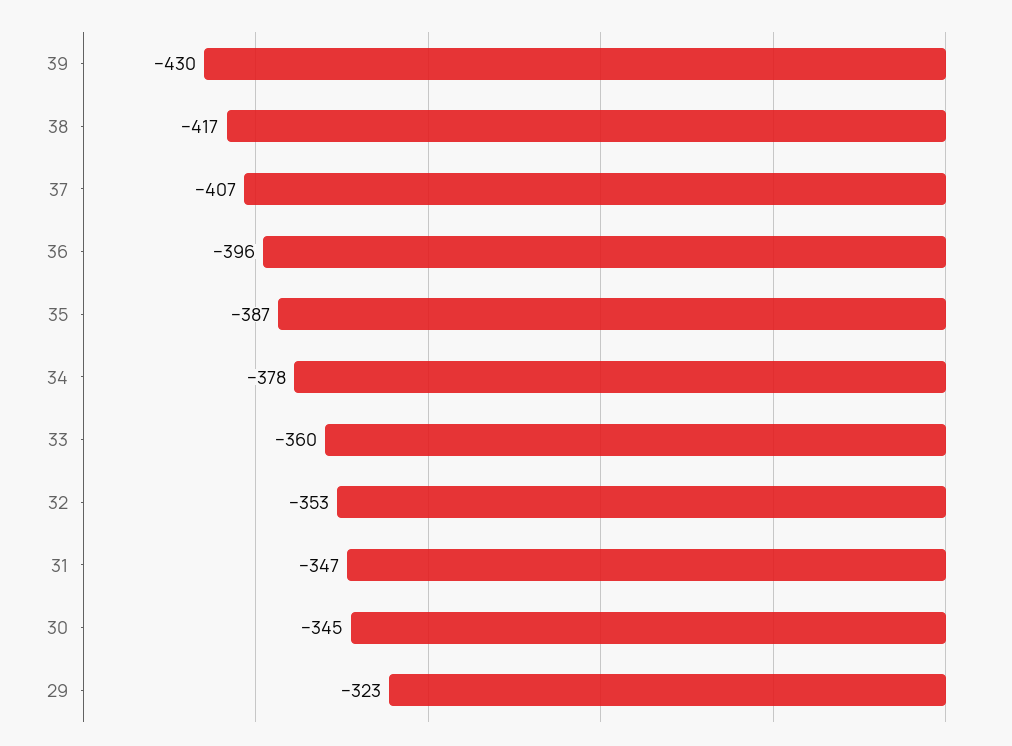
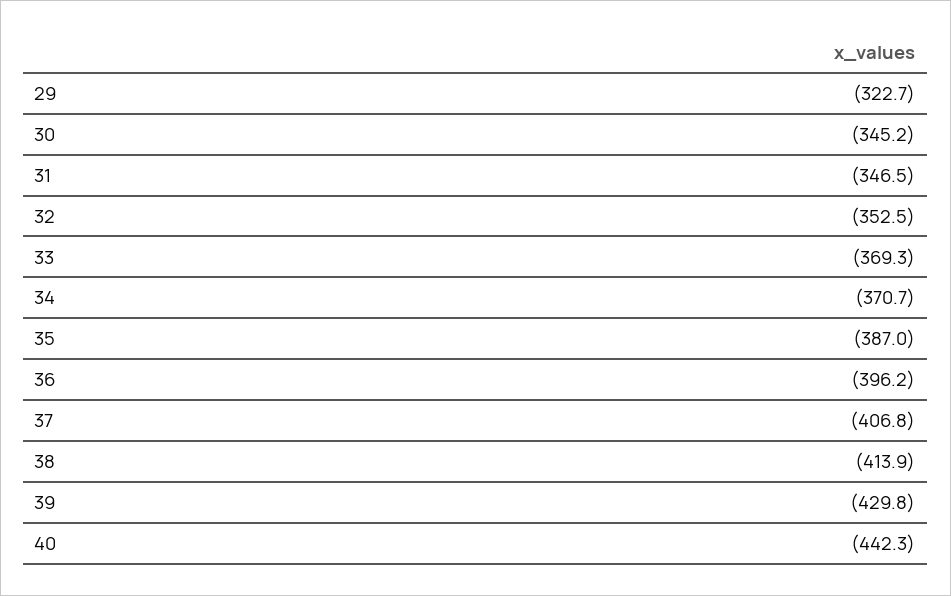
  {
    "39": -429.8,
-   "38": -417,
+   "38": -413.9,
    "37": -406.8,
    "36": -396.2,
    "35": -387,
-   "34": -378,
+   "34": -370.7,
-   "33": -360,
+   "33": -369.3,
    "32": -352.5,
    "31": -346.5,
    "30": -345.2,
-   "29": -322.7
+   "29": -322.7,
+   "40": -442.3
  }

